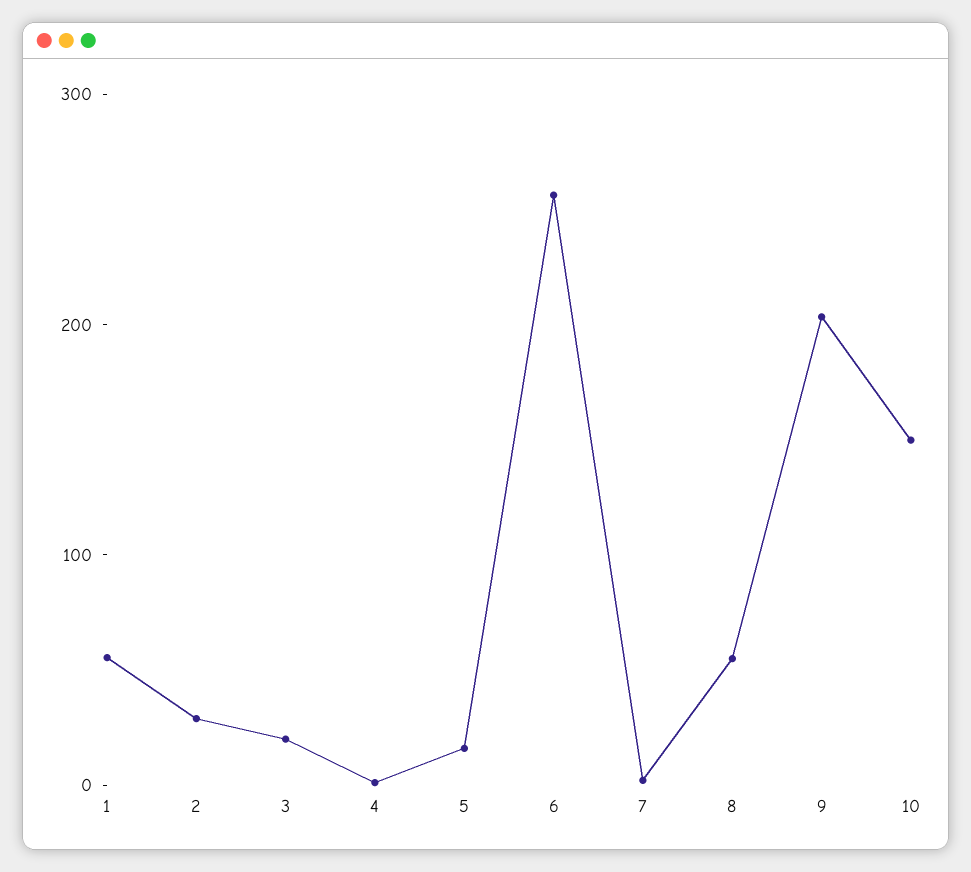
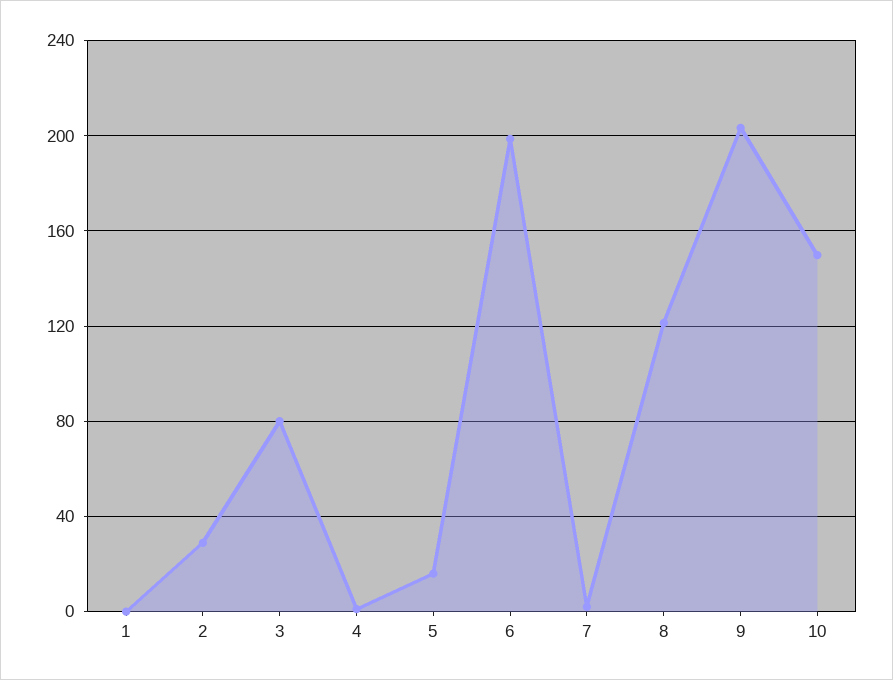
  {
-   "1": 60,
+   "1": 0,
    "2": 30,
-   "3": 20,
+   "3": 80,
    "4": 0,
    "5": 15,
-   "6": 260,
+   "6": 200,
    "7": 0,
-   "8": 60,
+   "8": 120,
    "9": 205,
    "10": 150
  }

